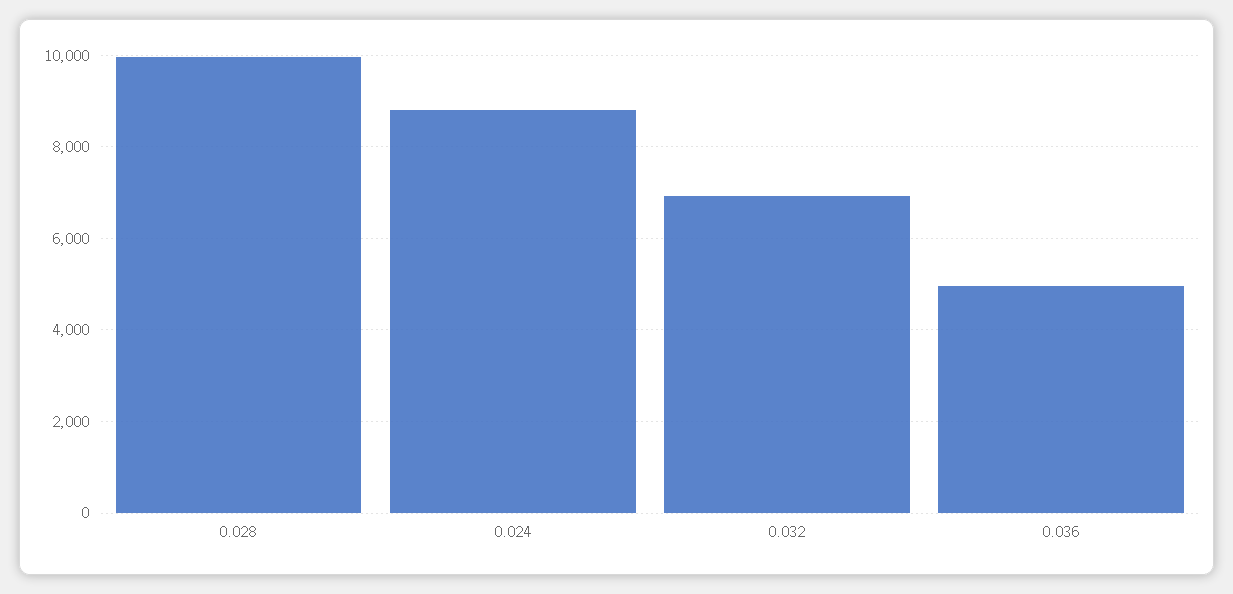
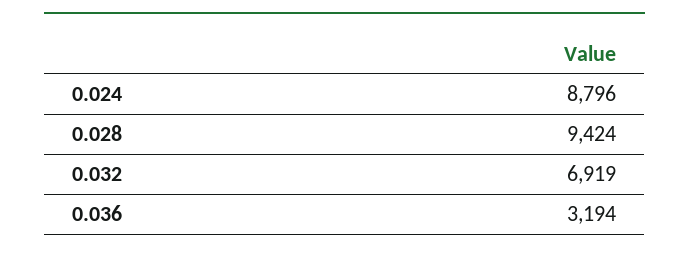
  {
-   "0.028": 10000,
+   "0.028": 9424,
    "0.024": 8796,
    "0.032": 6919,
-   "0.036": 5000
+   "0.036": 3194
  }

